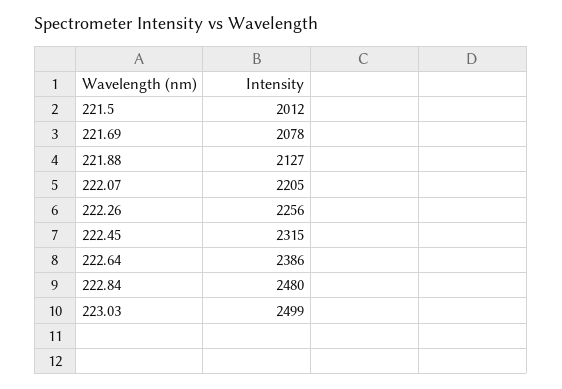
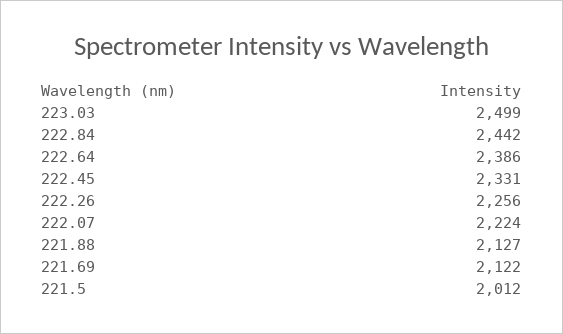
  {
    "221.5": 2012,
-   "221.69": 2078,
+   "221.69": 2122,
    "221.88": 2127,
-   "222.07": 2205,
+   "222.07": 2224,
    "222.26": 2256,
-   "222.45": 2315,
+   "222.45": 2331,
    "222.64": 2386,
-   "222.84": 2480,
+   "222.84": 2442,
    "223.03": 2499
  }

